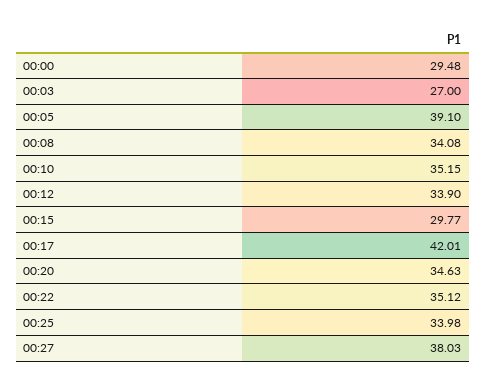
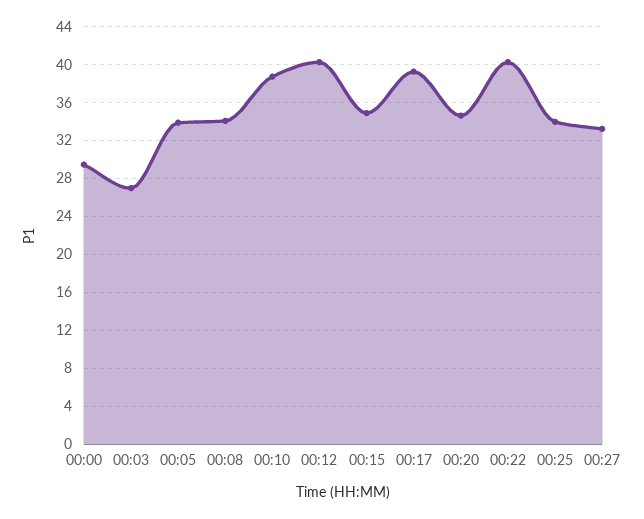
  {
    "00:00": 29.48,
    "00:03": 27,
-   "00:05": 39.1,
+   "00:05": 34,
    "00:08": 34.08,
-   "00:10": 35.15,
+   "00:10": 39,
-   "00:12": 33.9,
+   "00:12": 40,
-   "00:15": 29.77,
+   "00:15": 35,
-   "00:17": 42.01,
+   "00:17": 39,
    "00:20": 34.63,
-   "00:22": 35.12,
+   "00:22": 40,
    "00:25": 33.98,
-   "00:27": 38.03
+   "00:27": 33
  }

